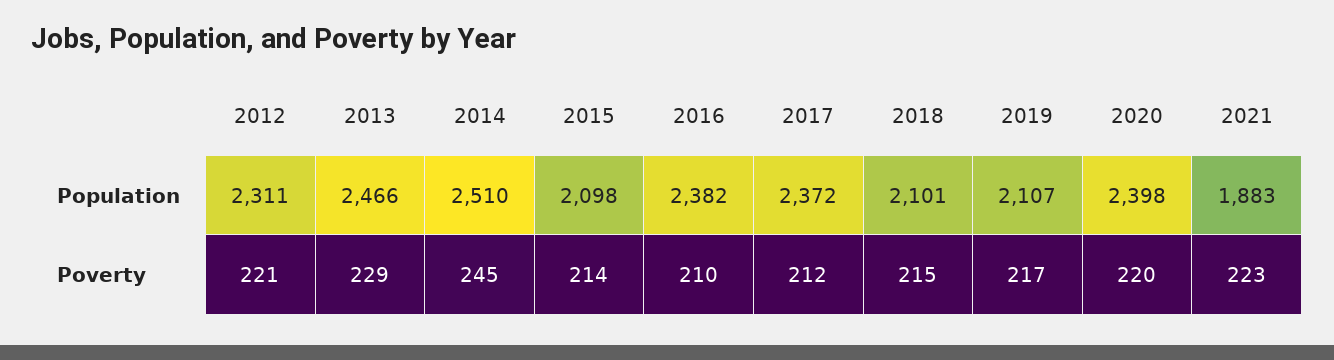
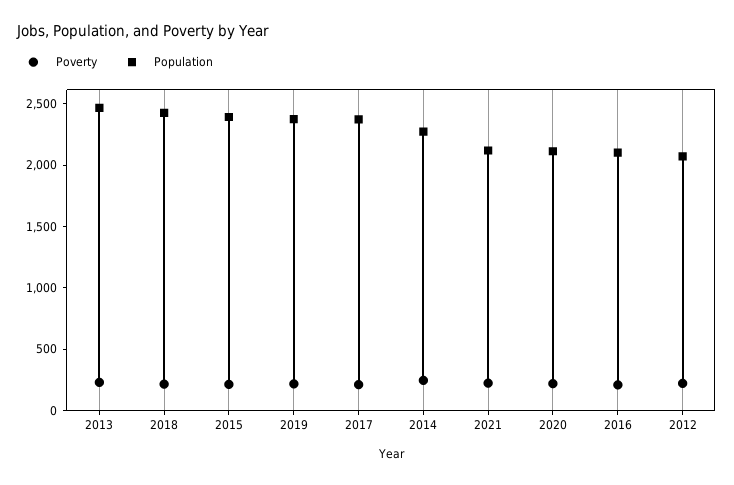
  {
    "Population": {
-     "2012": 2311,
+     "2012": 2100,
      "2013": 2466,
-     "2014": 2510,
+     "2014": 2300,
-     "2015": 2098,
+     "2015": 2400,
-     "2016": 2382,
+     "2016": 2100,
      "2017": 2372,
-     "2018": 2101,
+     "2018": 2400,
-     "2019": 2107,
+     "2019": 2400,
-     "2020": 2398,
+     "2020": 2100,
-     "2021": 1883
+     "2021": 2100
    },
    "Poverty": {
      "2012": 221,
      "2013": 229,
      "2014": 245,
      "2015": 214,
      "2016": 210,
      "2017": 212,
      "2018": 215,
      "2019": 217,
      "2020": 220,
      "2021": 223
    }
  }

